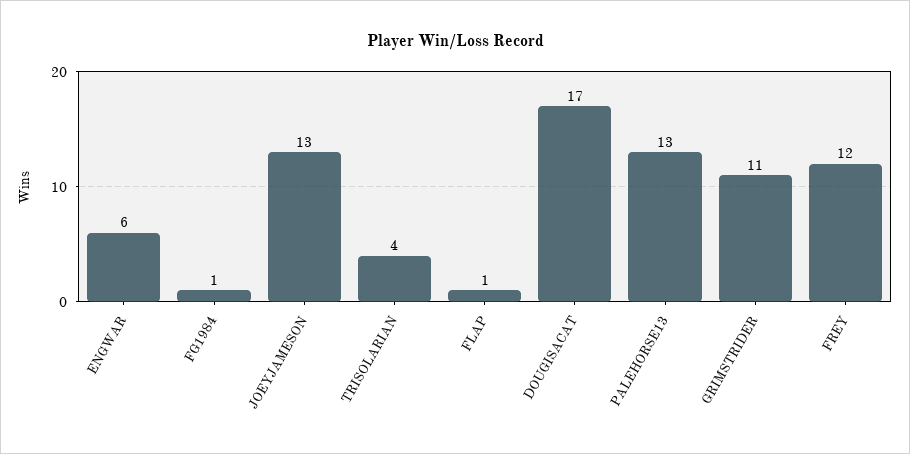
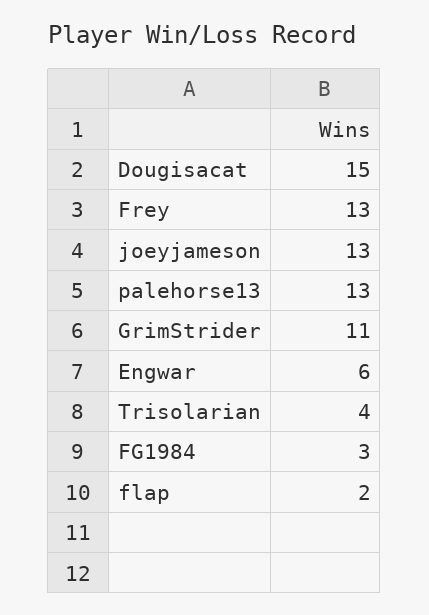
  {
    "ENGWAR": 6,
-   "FG1984": 1,
+   "FG1984": 3,
    "JOEYJAMESON": 13,
    "TRISOLARIAN": 4,
-   "FLAP": 1,
+   "FLAP": 2,
-   "DOUGISACAT": 17,
+   "DOUGISACAT": 15,
    "PALEHORSE13": 13,
    "GRIMSTRIDER": 11,
-   "FREY": 12
+   "FREY": 13
  }

